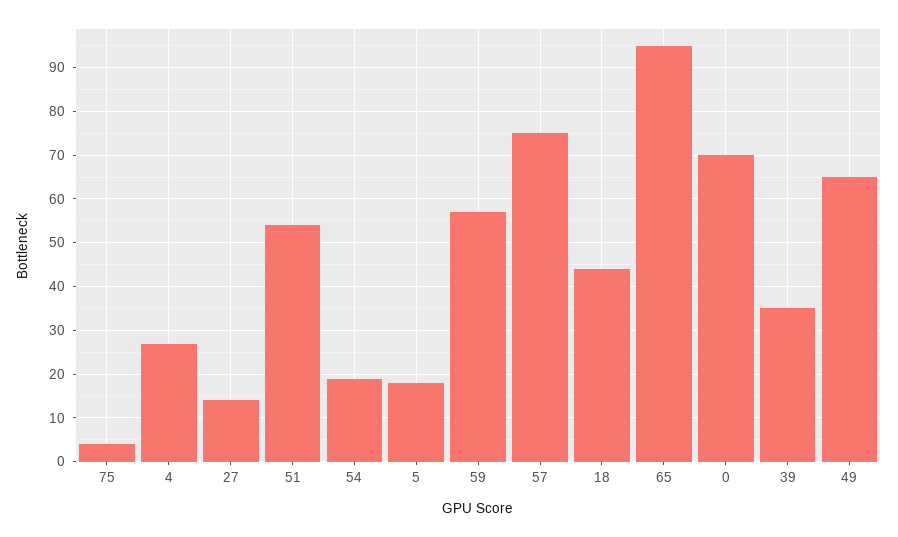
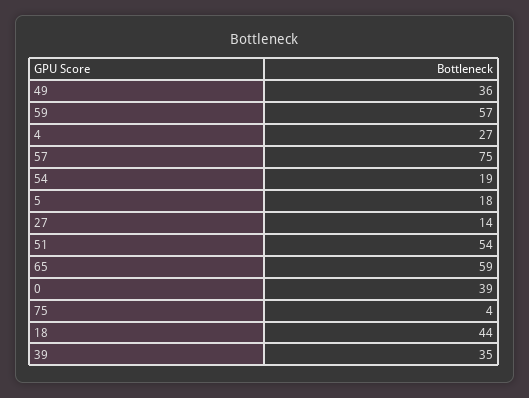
  {
    "75": 4,
    "4": 27,
    "27": 14,
    "51": 54,
    "54": 19,
    "5": 18,
    "59": 57,
    "57": 75,
    "18": 44,
-   "65": 95,
+   "65": 59,
-   "0": 70,
+   "0": 39,
    "39": 35,
-   "49": 65
+   "49": 36
  }

